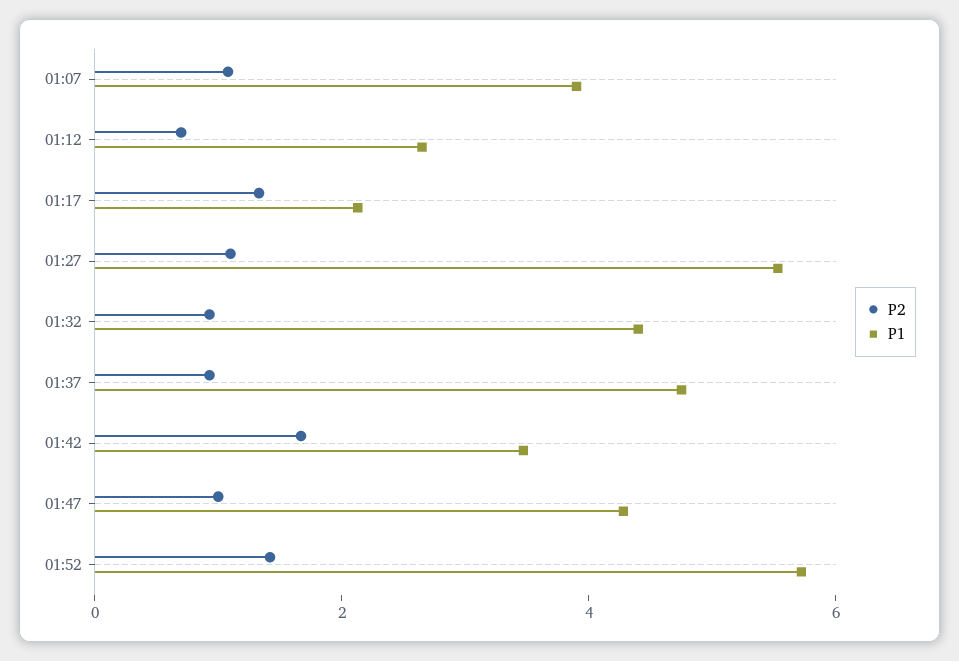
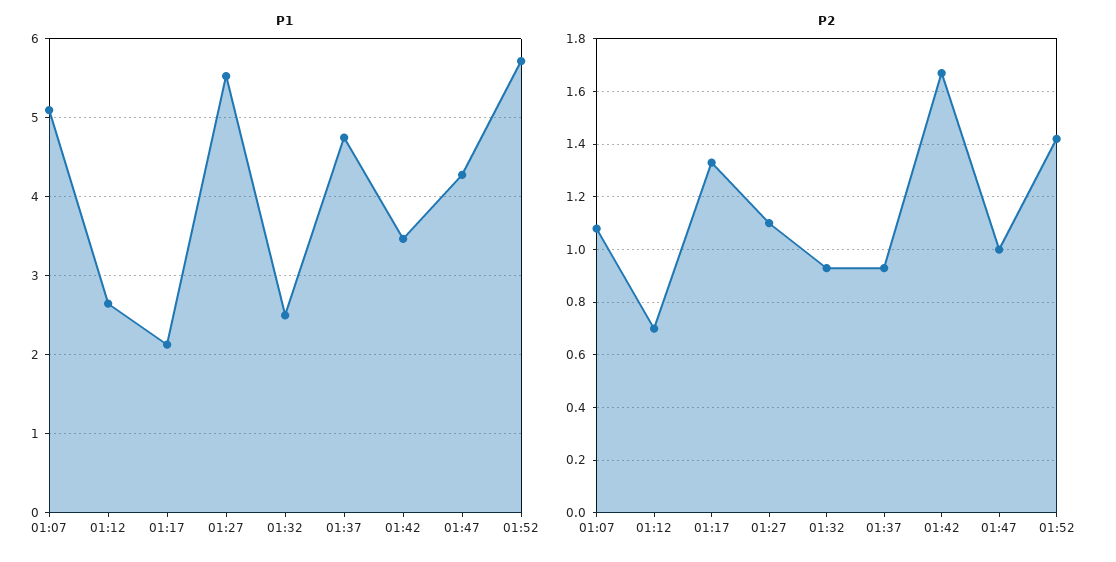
  {
    "P2": {
      "01:07": 1.1,
      "01:12": 0.7,
      "01:17": 1.35,
      "01:27": 1.1,
      "01:32": 0.95,
      "01:37": 0.95,
      "01:42": 1.65,
      "01:47": 1,
      "01:52": 1.4
    },
    "P1": {
-     "01:07": 4,
+     "01:07": 5.1,
      "01:12": 2.7,
      "01:17": 2.1,
      "01:27": 5.5,
-     "01:32": 4.5,
+     "01:32": 2.5,
      "01:37": 4.8,
      "01:42": 3.5,
      "01:47": 4.3,
      "01:52": 5.7
    }
  }

